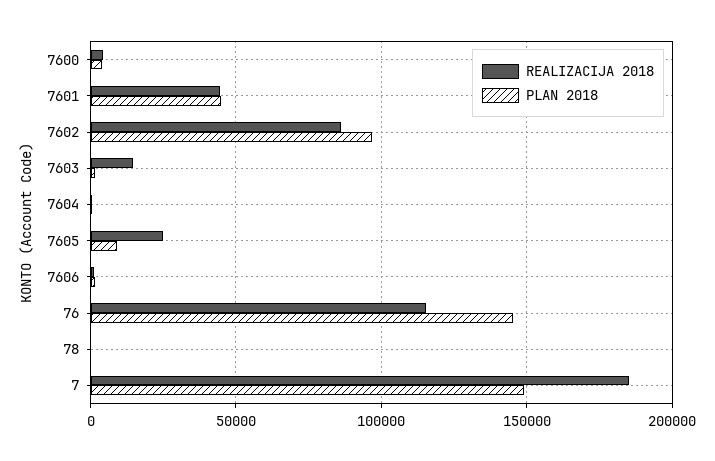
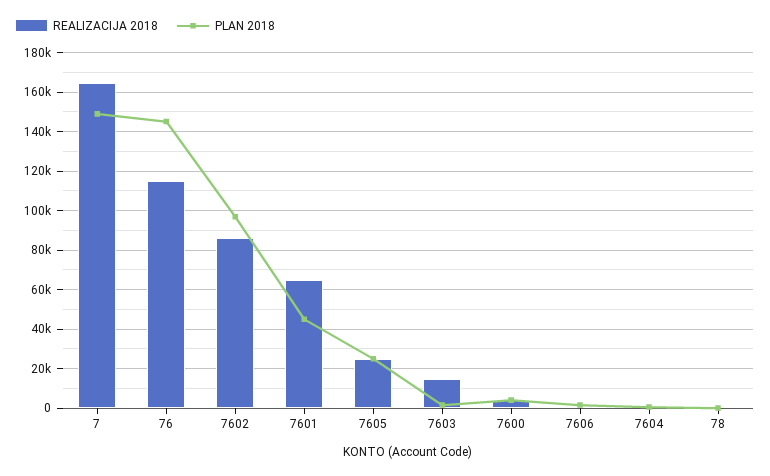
  {
    "REALIZACIJA 2018": {
      "7600": 5000,
-     "7601": 45000,
+     "7601": 65000,
      "7602": 85000,
      "7603": 15000,
      "7604": 0,
      "7605": 25000,
      "7606": 0,
      "76": 115000,
      "78": 0,
-     "7": 185000
+     "7": 165000
    },
    "PLAN 2018": {
      "7600": 5000,
      "7601": 45000,
      "7602": 95000,
      "7603": 0,
      "7604": 0,
-     "7605": 10000,
+     "7605": 25000,
      "7606": 0,
      "76": 145000,
      "78": 0,
      "7": 150000
    }
  }

